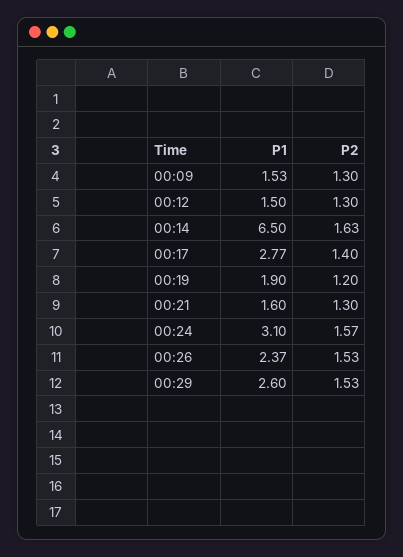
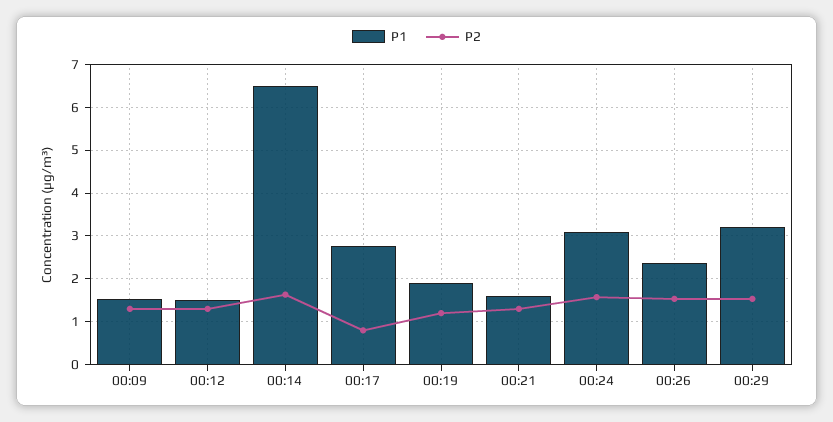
  {
    "P1": {
      "00:09": 1.53,
      "00:12": 1.5,
      "00:14": 6.5,
      "00:17": 2.77,
      "00:19": 1.9,
      "00:21": 1.6,
      "00:24": 3.1,
      "00:26": 2.37,
-     "00:29": 2.6
+     "00:29": 3.2
    },
    "P2": {
      "00:09": 1.3,
      "00:12": 1.3,
      "00:14": 1.63,
-     "00:17": 1.4,
+     "00:17": 0.8,
      "00:19": 1.2,
      "00:21": 1.3,
      "00:24": 1.57,
      "00:26": 1.53,
      "00:29": 1.53
    }
  }

